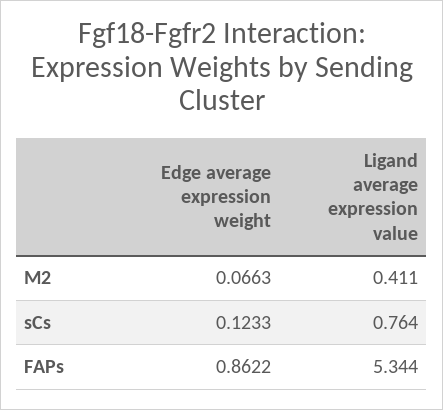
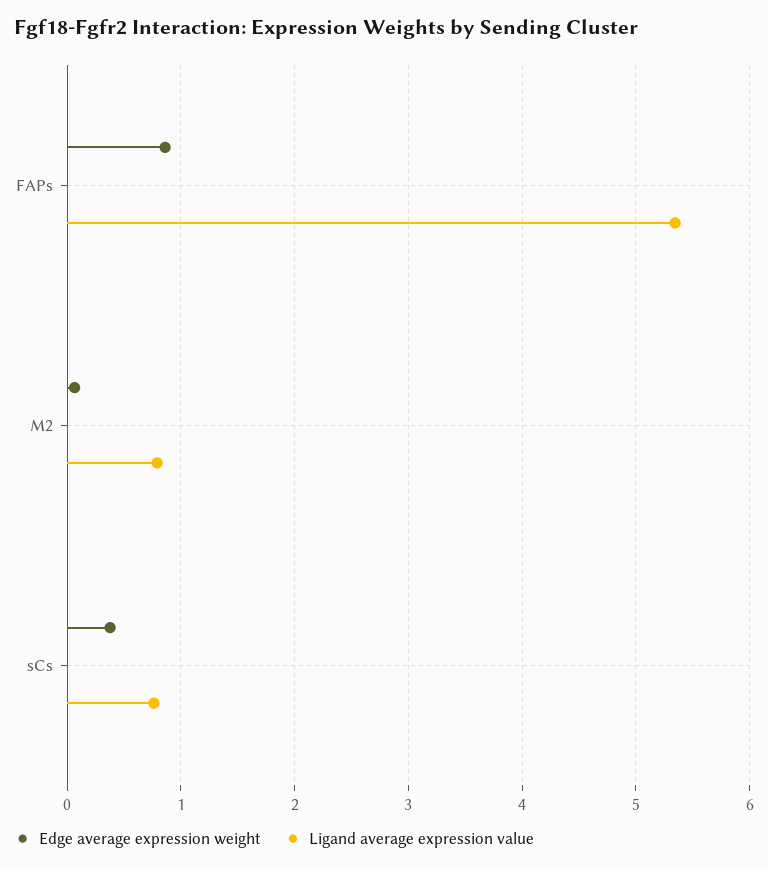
  {
    "Edge average expression weight": {
      "M2": 0.0663,
-     "sCs": 0.1233,
+     "sCs": 0.4,
      "FAPs": 0.8622
    },
    "Ligand average expression value": {
-     "M2": 0.411,
+     "M2": 0.8,
      "sCs": 0.764,
      "FAPs": 5.344
    }
  }

